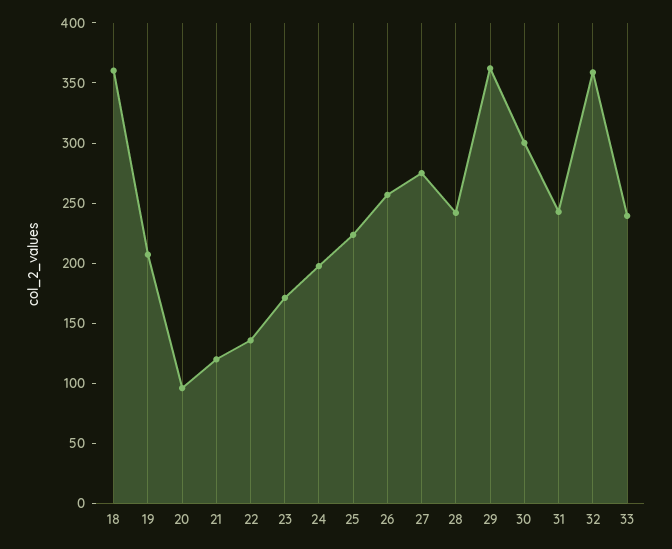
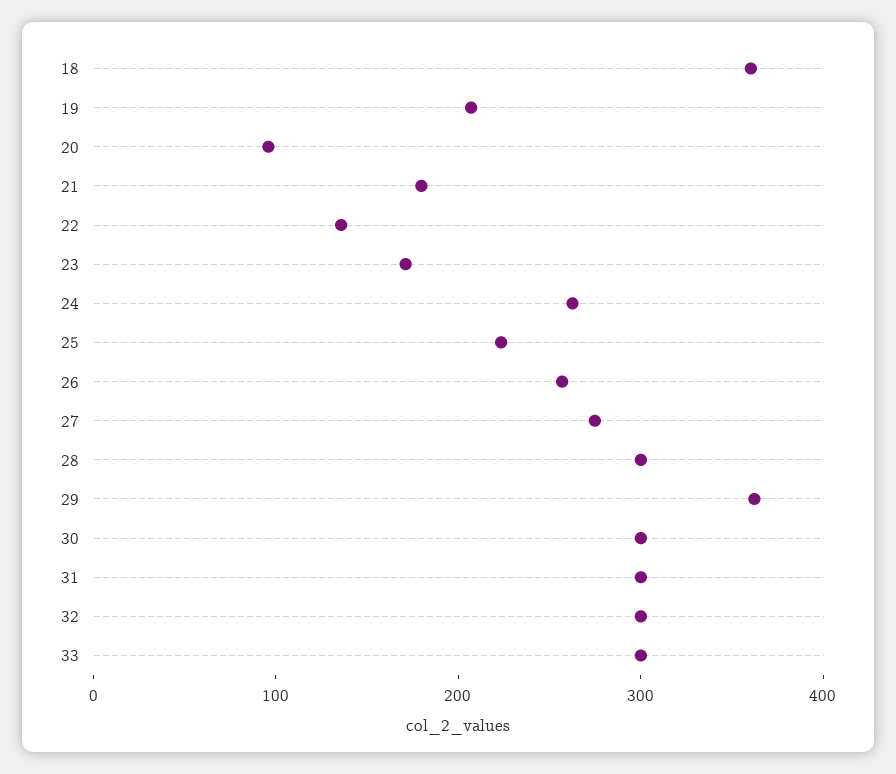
  {
    "18": 360,
    "19": 210,
    "20": 100,
-   "21": 120,
+   "21": 180,
    "22": 140,
    "23": 170,
-   "24": 200,
+   "24": 260,
    "25": 220,
    "26": 260,
    "27": 270,
-   "28": 240,
+   "28": 300,
    "29": 360,
    "30": 300,
-   "31": 240,
+   "31": 300,
-   "32": 360,
+   "32": 300,
-   "33": 240
+   "33": 300
  }

